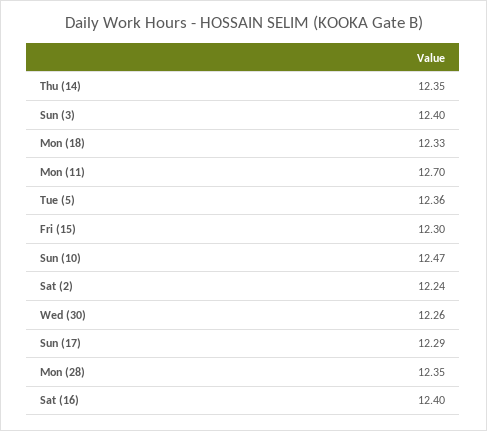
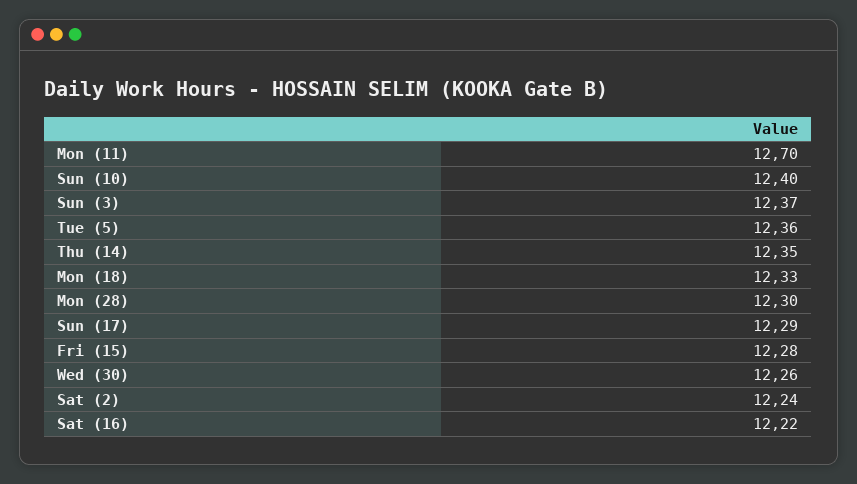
  {
    "Thu (14)": 12.35,
-   "Sun (3)": 12.4,
+   "Sun (3)": 12.37,
    "Mon (18)": 12.33,
    "Mon (11)": 12.7,
    "Tue (5)": 12.36,
-   "Fri (15)": 12.3,
+   "Fri (15)": 12.28,
-   "Sun (10)": 12.47,
+   "Sun (10)": 12.4,
    "Sat (2)": 12.24,
    "Wed (30)": 12.26,
    "Sun (17)": 12.29,
-   "Mon (28)": 12.35,
+   "Mon (28)": 12.3,
-   "Sat (16)": 12.4
+   "Sat (16)": 12.22
  }

